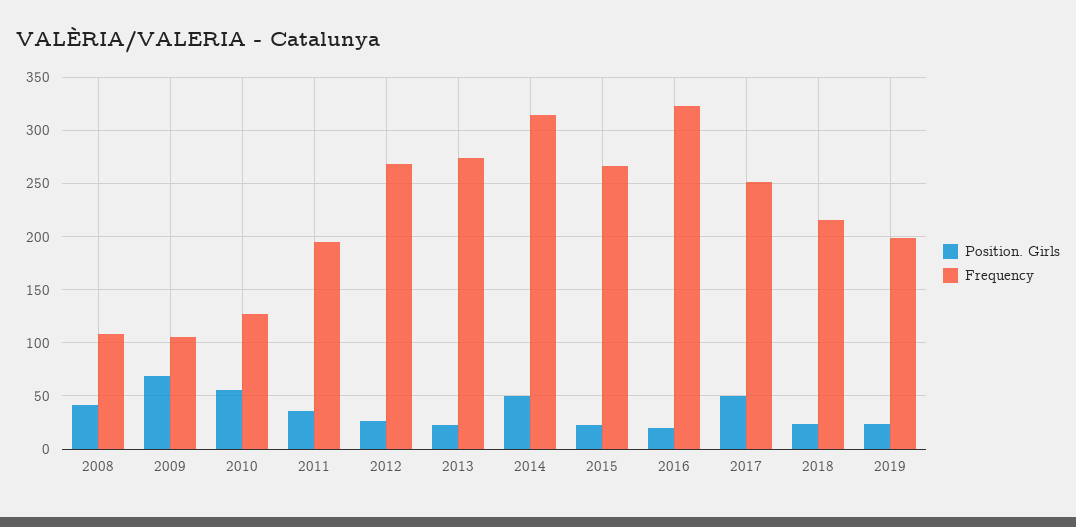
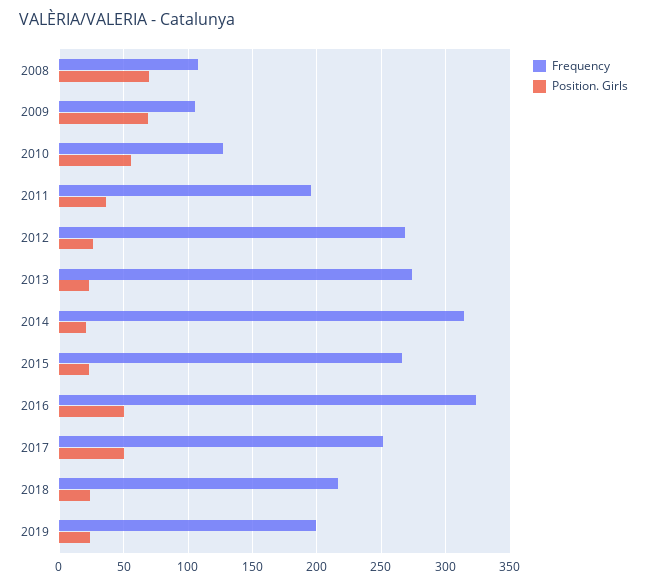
  {
    "Position. Girls": {
-     "2008": 40,
+     "2008": 70,
      "2009": 70,
      "2010": 55,
      "2011": 35,
      "2012": 25,
      "2013": 25,
-     "2014": 50,
+     "2014": 20,
      "2015": 25,
-     "2016": 20,
+     "2016": 50,
      "2017": 50,
      "2018": 25,
      "2019": 25
    },
    "Frequency": {
      "2008": 110,
      "2009": 105,
      "2010": 125,
      "2011": 195,
      "2012": 270,
      "2013": 275,
      "2014": 315,
      "2015": 265,
      "2016": 325,
      "2017": 250,
      "2018": 215,
      "2019": 200
    }
  }

